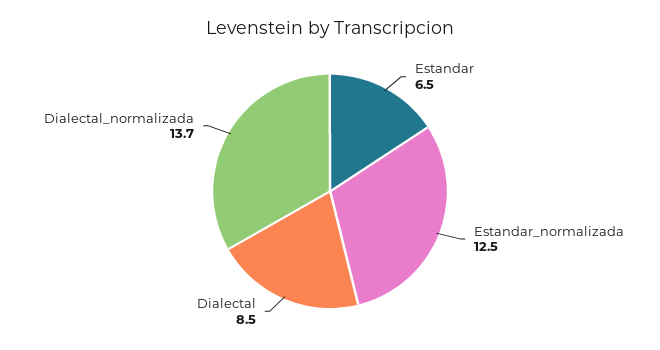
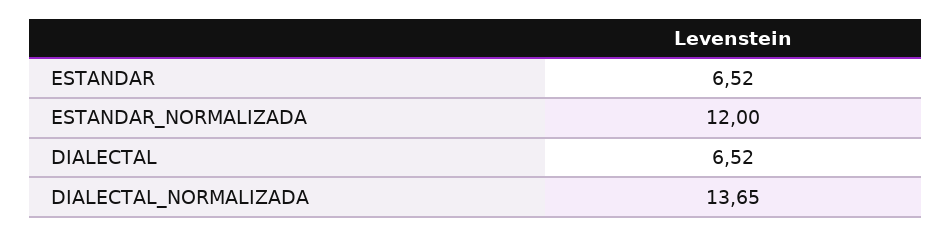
  {
    "Estandar": 6.52,
-   "Estandar_normalizada": 12.5,
+   "Estandar_normalizada": 12,
-   "Dialectal": 8.5,
+   "Dialectal": 6.52,
    "Dialectal_normalizada": 13.65
  }

